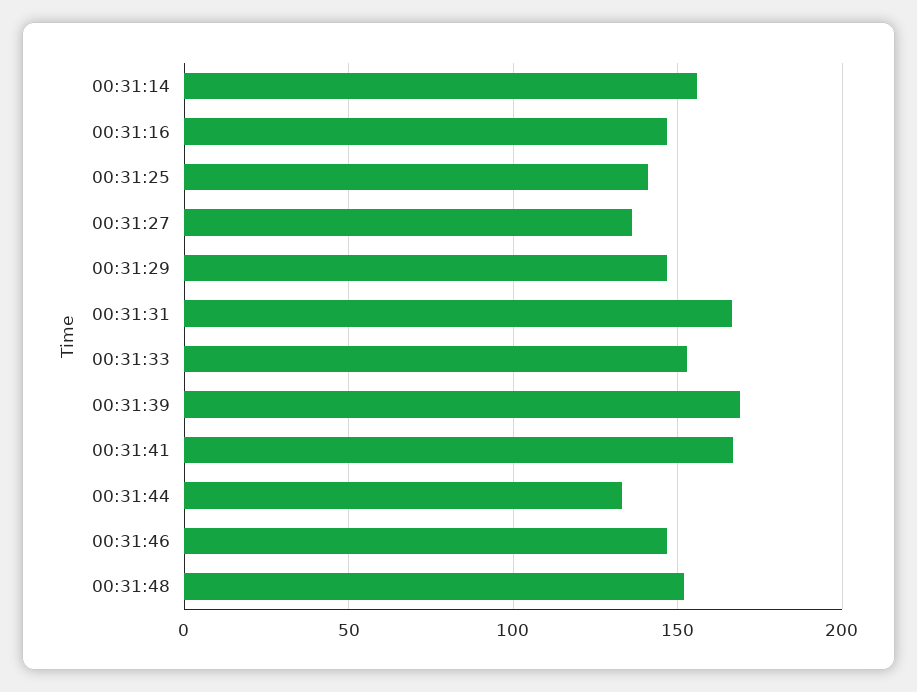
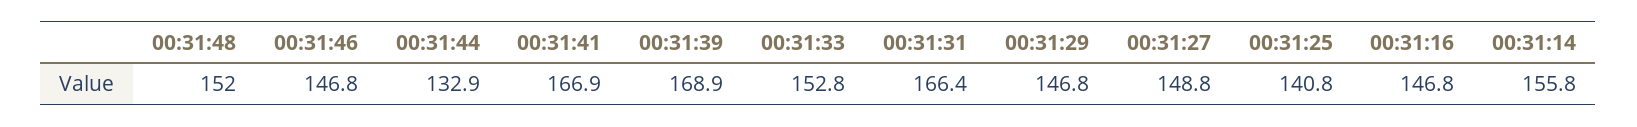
  {
    "00:31:14": 155.8,
    "00:31:16": 146.8,
    "00:31:25": 140.8,
-   "00:31:27": 135,
+   "00:31:27": 148.8,
    "00:31:29": 146.8,
    "00:31:31": 166.4,
    "00:31:33": 152.8,
    "00:31:39": 168.9,
    "00:31:41": 166.9,
    "00:31:44": 132.9,
    "00:31:46": 146.8,
    "00:31:48": 152
  }

